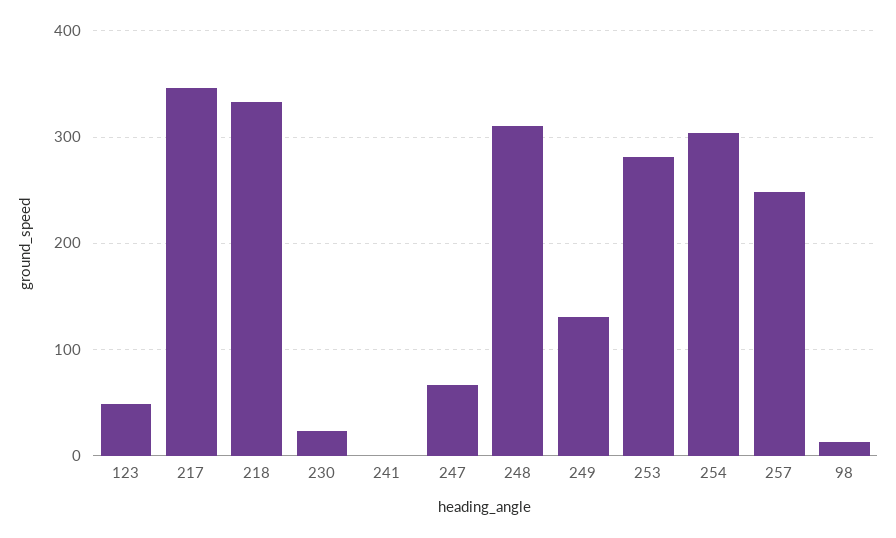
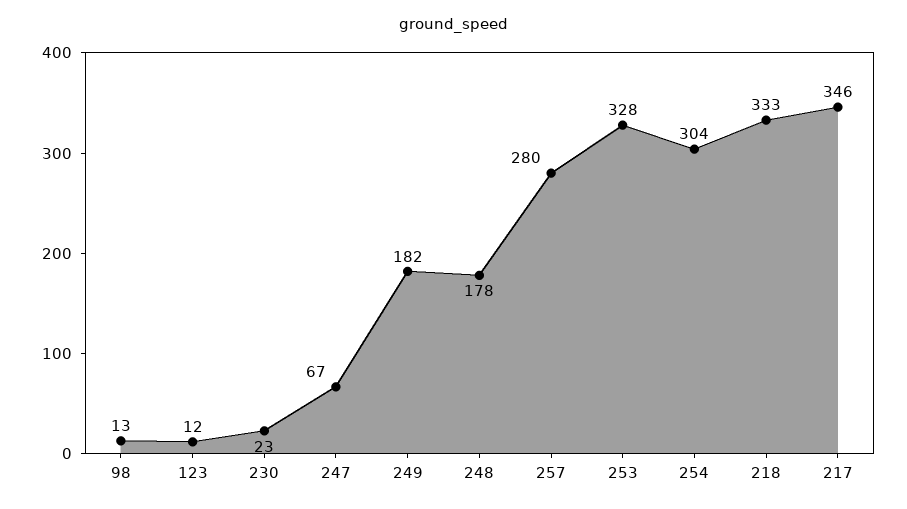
  {
-   "123": 50,
+   "123": 12,
    "217": 346,
    "218": 333,
    "230": 23,
-   "241": 0,
    "247": 67,
-   "248": 310,
+   "248": 178,
-   "249": 130,
+   "249": 182,
-   "253": 280,
+   "253": 328,
    "254": 304,
-   "257": 250,
+   "257": 280,
    "98": 13
  }

